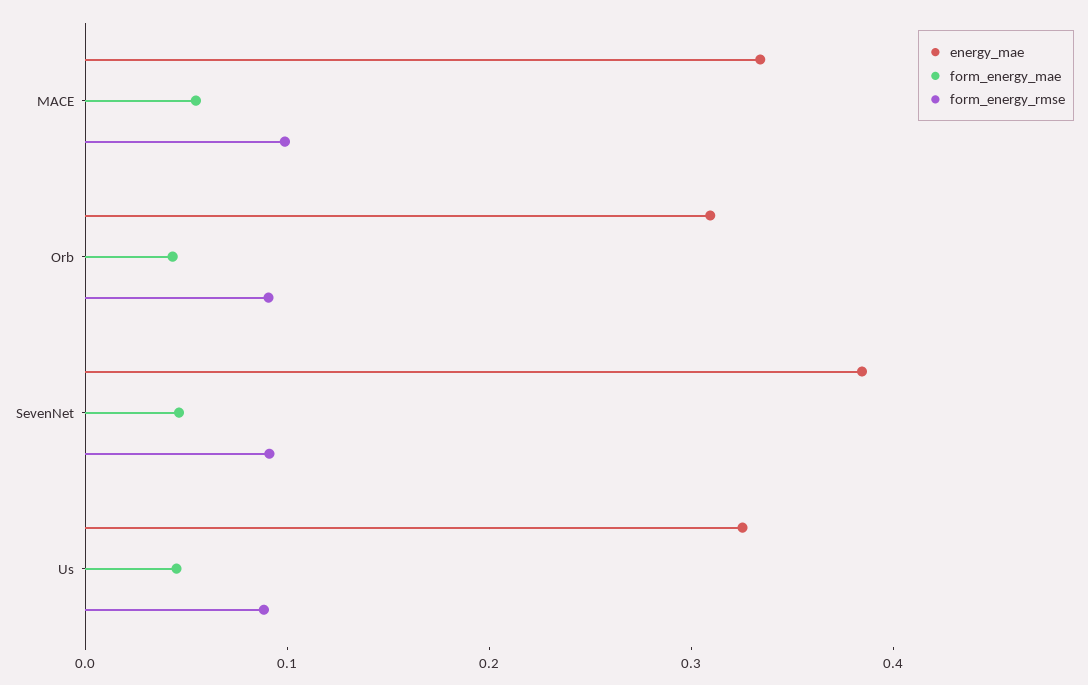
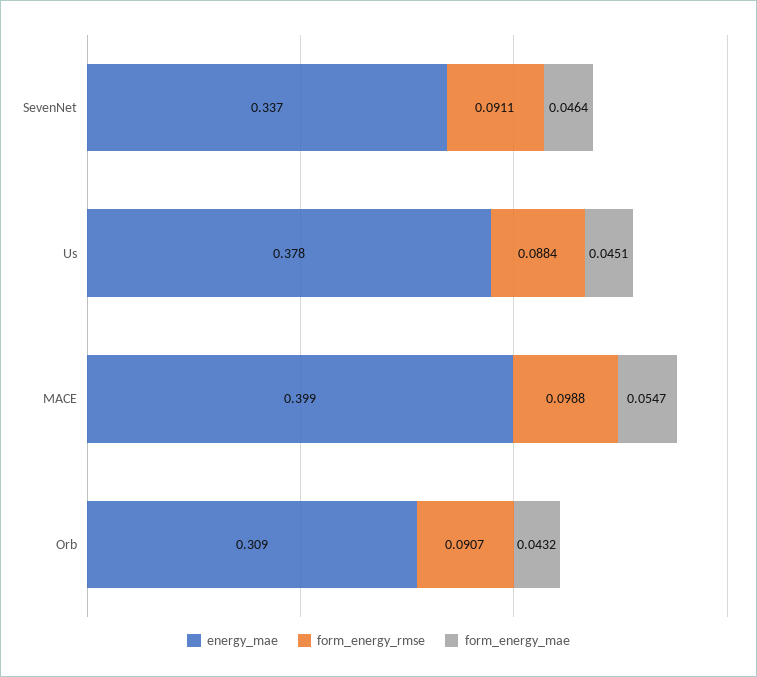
  {
    "energy_mae": {
-     "MACE": 0.34,
+     "MACE": 0.399,
      "Orb": 0.309,
-     "SevenNet": 0.38,
+     "SevenNet": 0.337,
-     "Us": 0.32
+     "Us": 0.378
    },
    "form_energy_mae": {
      "MACE": 0.0547,
      "Orb": 0.0432,
      "SevenNet": 0.0464,
      "Us": 0.0451
    },
    "form_energy_rmse": {
      "MACE": 0.0988,
      "Orb": 0.0907,
      "SevenNet": 0.0911,
      "Us": 0.0884
    }
  }

